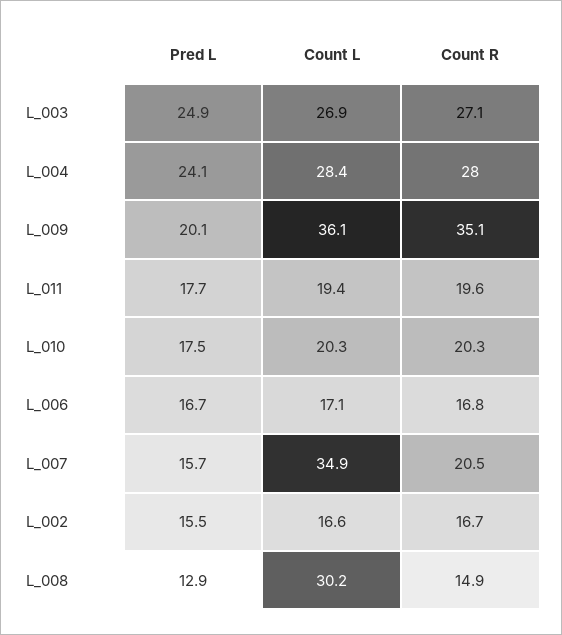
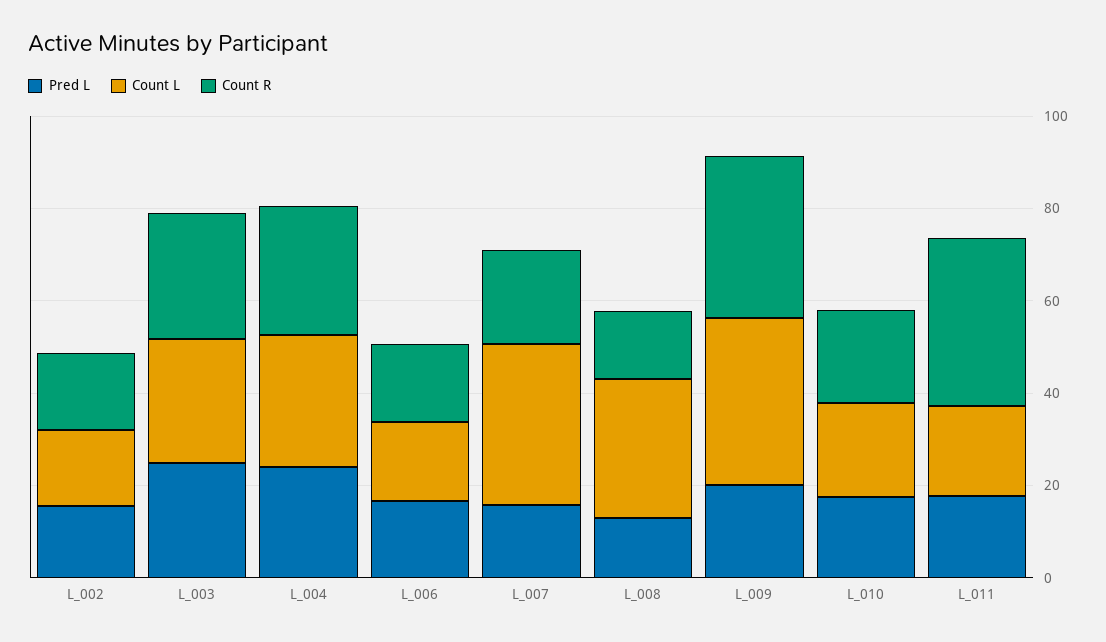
  {
    "Pred L": {
      "L_003": 24.9,
      "L_004": 24.1,
      "L_009": 20.1,
      "L_011": 17.7,
      "L_010": 17.5,
      "L_006": 16.7,
      "L_007": 15.7,
      "L_002": 15.5,
      "L_008": 12.9
    },
    "Count L": {
      "L_003": 26.9,
      "L_004": 28.4,
      "L_009": 36.1,
      "L_011": 19.4,
      "L_010": 20.3,
      "L_006": 17.1,
      "L_007": 34.9,
      "L_002": 16.6,
      "L_008": 30.2
    },
    "Count R": {
      "L_003": 27.1,
      "L_004": 28,
      "L_009": 35.1,
-     "L_011": 19.6,
+     "L_011": 35,
      "L_010": 20.3,
      "L_006": 16.8,
      "L_007": 20.5,
      "L_002": 16.7,
      "L_008": 14.9
    }
  }

